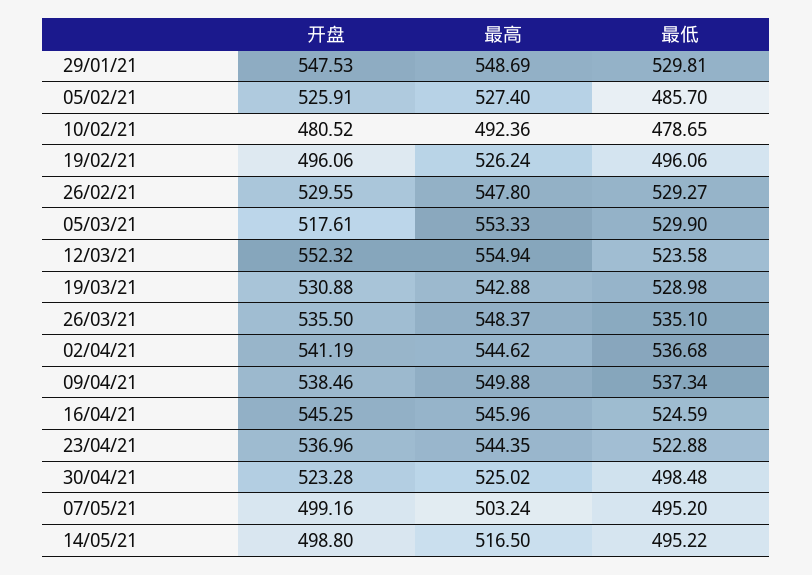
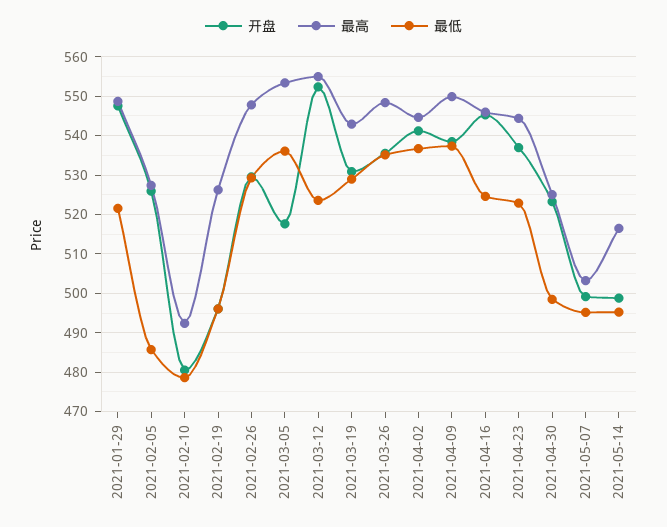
  {
    "开盘": {
      "29/01/21": 547.53,
      "05/02/21": 525.91,
      "10/02/21": 480.52,
      "19/02/21": 496.06,
      "26/02/21": 529.55,
      "05/03/21": 517.61,
      "12/03/21": 552.32,
      "19/03/21": 530.88,
      "26/03/21": 535.5,
      "02/04/21": 541.19,
      "09/04/21": 538.46,
      "16/04/21": 545.25,
      "23/04/21": 536.96,
      "30/04/21": 523.28,
      "07/05/21": 499.16,
      "14/05/21": 498.8
    },
    "最高": {
      "29/01/21": 548.69,
      "05/02/21": 527.4,
      "10/02/21": 492.36,
      "19/02/21": 526.24,
      "26/02/21": 547.8,
      "05/03/21": 553.33,
      "12/03/21": 554.94,
      "19/03/21": 542.88,
      "26/03/21": 548.37,
      "02/04/21": 544.62,
      "09/04/21": 549.88,
      "16/04/21": 545.96,
      "23/04/21": 544.35,
      "30/04/21": 525.02,
      "07/05/21": 503.24,
      "14/05/21": 516.5
    },
    "最低": {
-     "29/01/21": 529.81,
+     "29/01/21": 522,
      "05/02/21": 485.7,
      "10/02/21": 478.65,
      "19/02/21": 496.06,
      "26/02/21": 529.27,
-     "05/03/21": 529.9,
+     "05/03/21": 536,
      "12/03/21": 523.58,
      "19/03/21": 528.98,
      "26/03/21": 535.1,
      "02/04/21": 536.68,
      "09/04/21": 537.34,
      "16/04/21": 524.59,
      "23/04/21": 522.88,
      "30/04/21": 498.48,
      "07/05/21": 495.2,
      "14/05/21": 495.22
    }
  }

